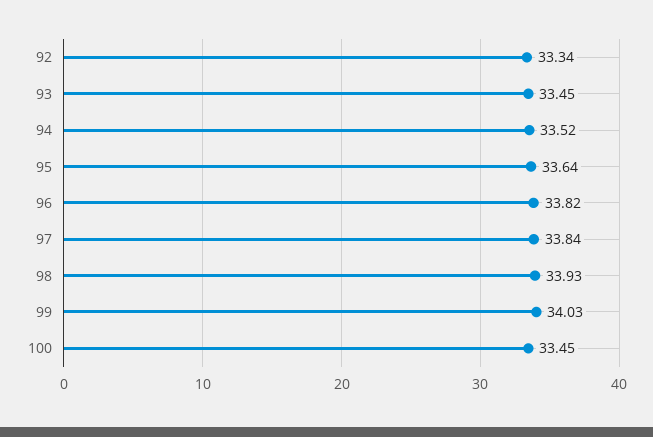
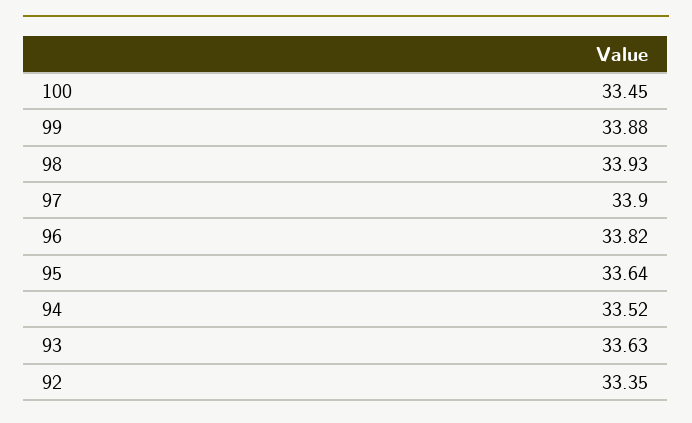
  {
-   "92": 33.34,
+   "92": 33.35,
-   "93": 33.45,
+   "93": 33.63,
    "94": 33.52,
    "95": 33.64,
    "96": 33.82,
-   "97": 33.84,
+   "97": 33.9,
    "98": 33.93,
-   "99": 34.03,
+   "99": 33.88,
    "100": 33.45
  }

